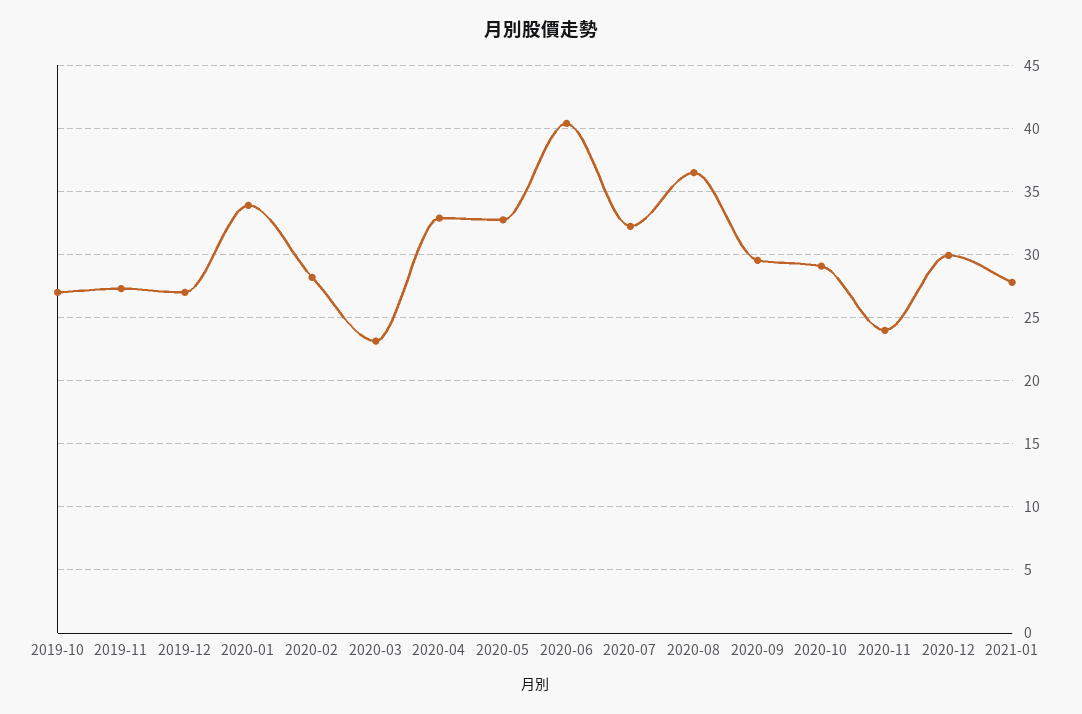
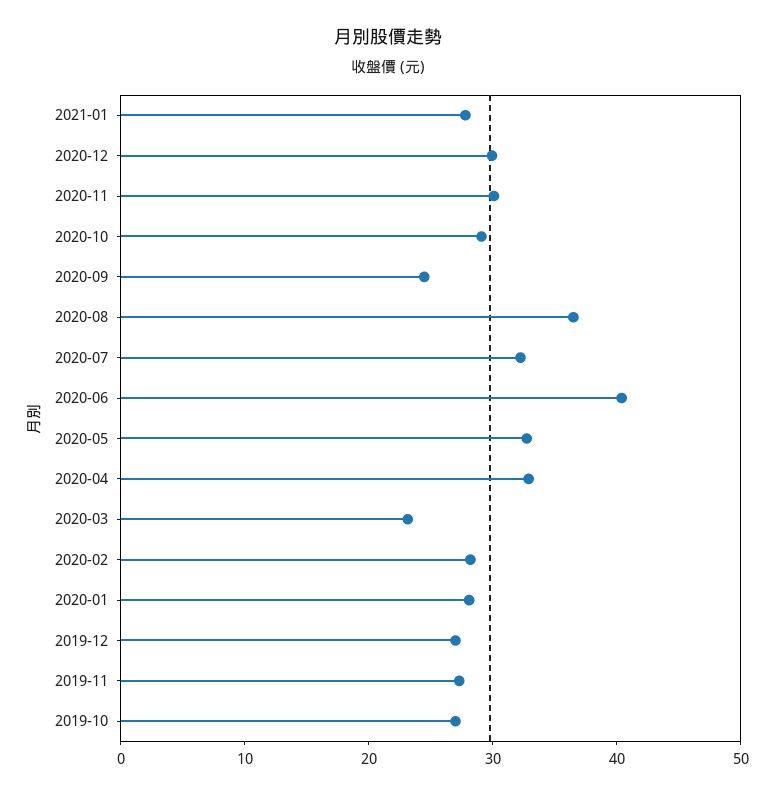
  {
    "2019-10": 27,
    "2019-11": 27.5,
    "2019-12": 27,
-   "2020-01": 34,
+   "2020-01": 28,
    "2020-02": 28,
    "2020-03": 23,
    "2020-04": 33,
    "2020-05": 33,
    "2020-06": 40.5,
    "2020-07": 32.5,
    "2020-08": 36.5,
-   "2020-09": 29.5,
+   "2020-09": 24,
    "2020-10": 29,
-   "2020-11": 24,
+   "2020-11": 30,
    "2020-12": 30,
    "2021-01": 28
  }

